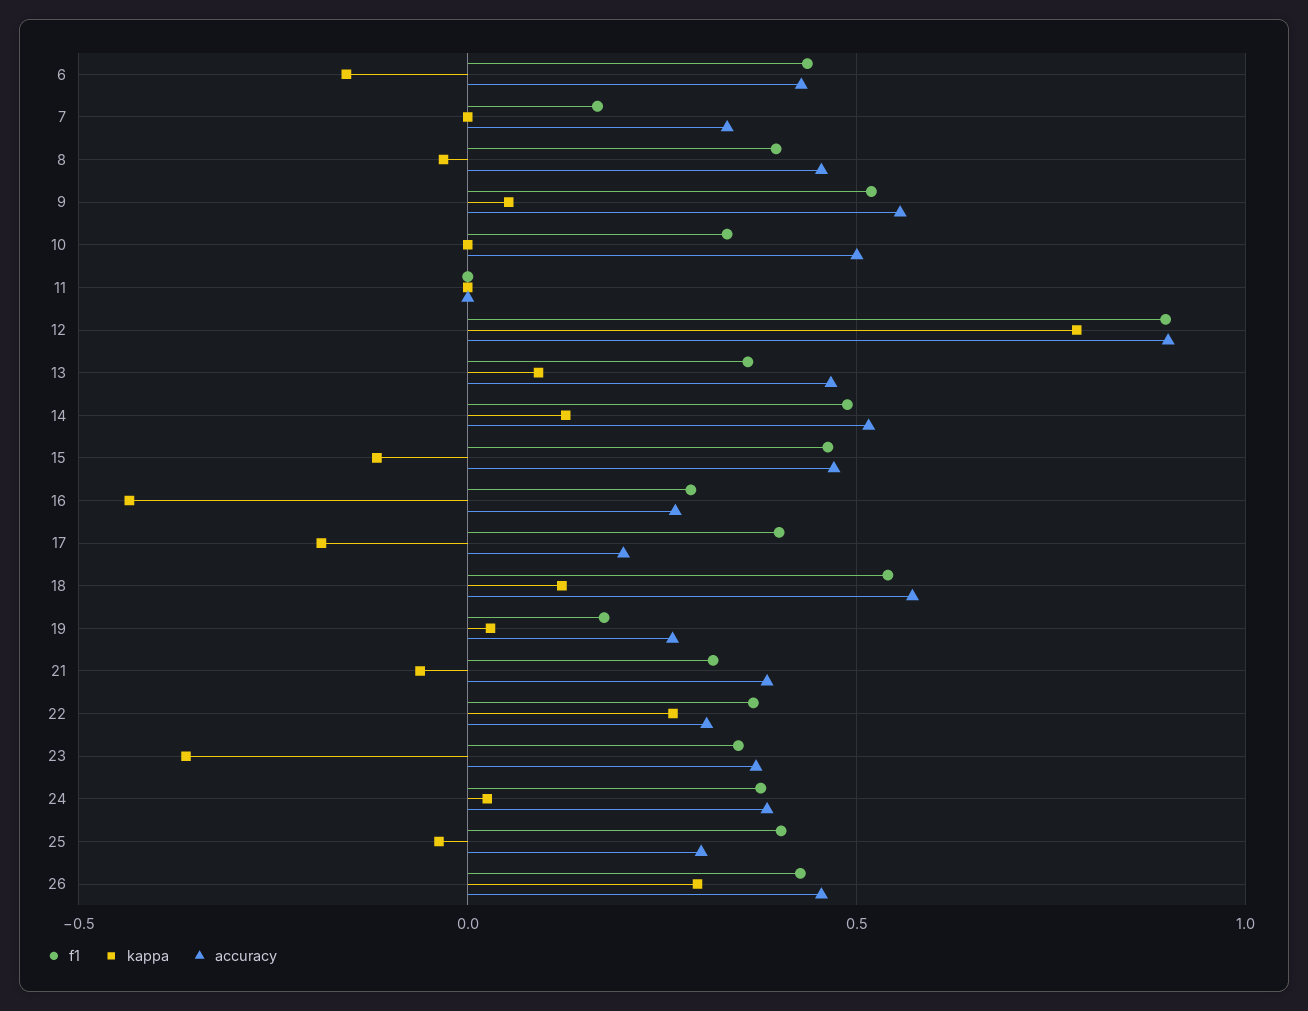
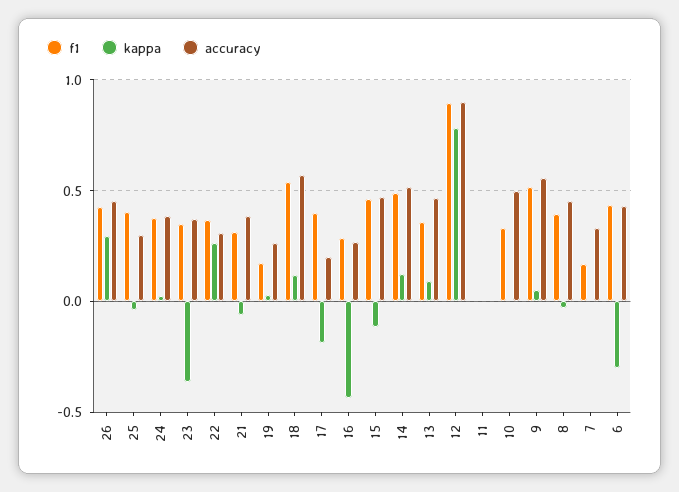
  {
    "f1": {
      "6": 0.45,
      "7": 0.15,
      "8": 0.4,
      "9": 0.5,
      "10": 0.35,
      "11": 0,
      "12": 0.9,
      "13": 0.35,
      "14": 0.5,
      "15": 0.45,
      "16": 0.3,
      "17": 0.4,
      "18": 0.55,
      "19": 0.2,
      "21": 0.3,
      "22": 0.35,
      "23": 0.35,
      "24": 0.4,
      "25": 0.4,
      "26": 0.45
    },
    "kappa": {
-     "6": -0.15,
+     "6": -0.3,
      "7": 0,
      "8": -0.05,
      "9": 0.05,
      "10": 0,
      "11": 0,
      "12": 0.8,
      "13": 0.1,
      "14": 0.15,
      "15": -0.1,
      "16": -0.45,
      "17": -0.2,
      "18": 0.1,
      "19": 0.05,
      "21": -0.05,
      "22": 0.25,
      "23": -0.35,
      "24": 0.05,
      "25": -0.05,
      "26": 0.3
    },
    "accuracy": {
      "6": 0.45,
      "7": 0.35,
      "8": 0.45,
      "9": 0.55,
      "10": 0.5,
      "11": 0,
      "12": 0.9,
      "13": 0.45,
      "14": 0.5,
      "15": 0.45,
      "16": 0.25,
      "17": 0.2,
      "18": 0.55,
      "19": 0.25,
      "21": 0.4,
      "22": 0.3,
      "23": 0.35,
      "24": 0.4,
      "25": 0.3,
      "26": 0.45
    }
  }

